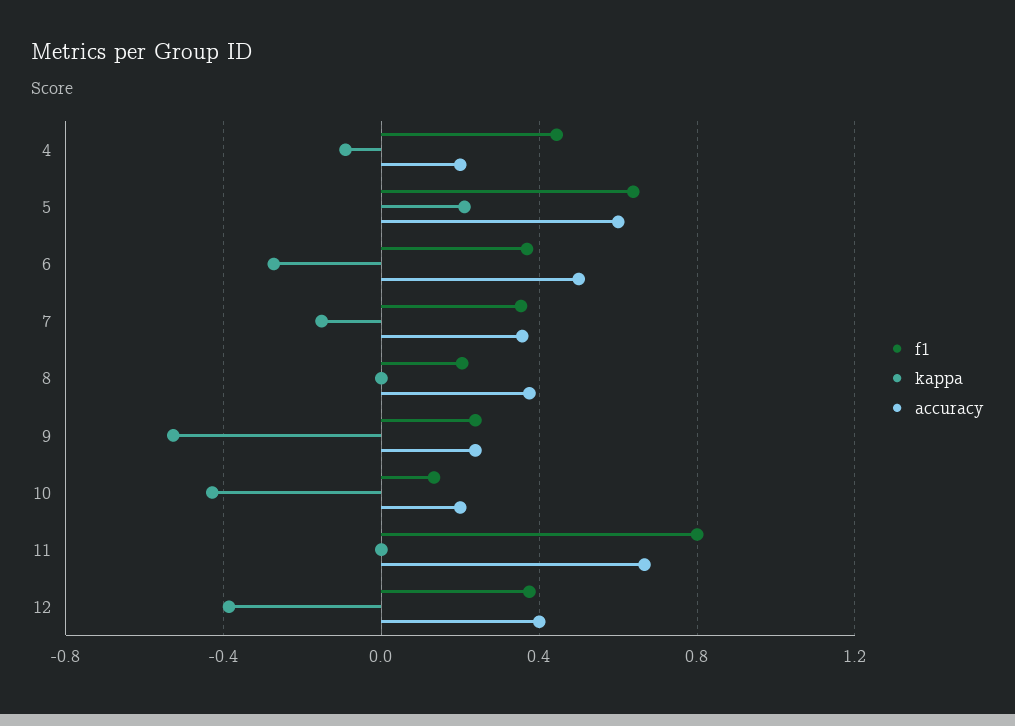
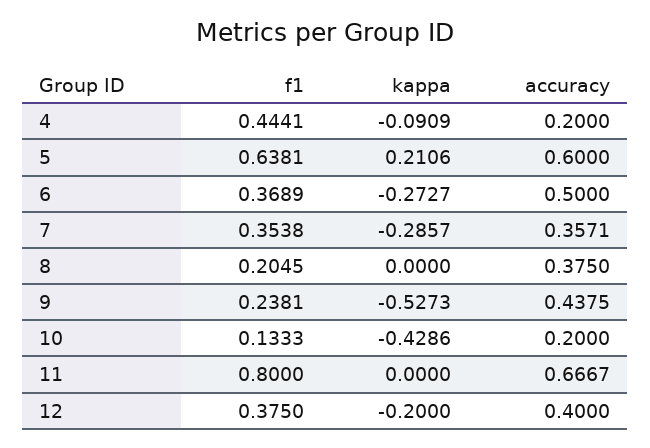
  {
    "f1": {
      "4": 0.4441,
      "5": 0.6381,
      "6": 0.3689,
      "7": 0.3538,
      "8": 0.2045,
      "9": 0.2381,
      "10": 0.1333,
      "11": 0.8,
      "12": 0.375
    },
    "kappa": {
      "4": -0.0909,
      "5": 0.2106,
      "6": -0.2727,
-     "7": -0.15,
+     "7": -0.2857,
      "8": 0,
      "9": -0.5273,
      "10": -0.4286,
      "11": 0,
-     "12": -0.4
+     "12": -0.2
    },
    "accuracy": {
      "4": 0.2,
      "5": 0.6,
      "6": 0.5,
      "7": 0.3571,
      "8": 0.375,
-     "9": 0.25,
+     "9": 0.4375,
      "10": 0.2,
      "11": 0.6667,
      "12": 0.4
    }
  }

